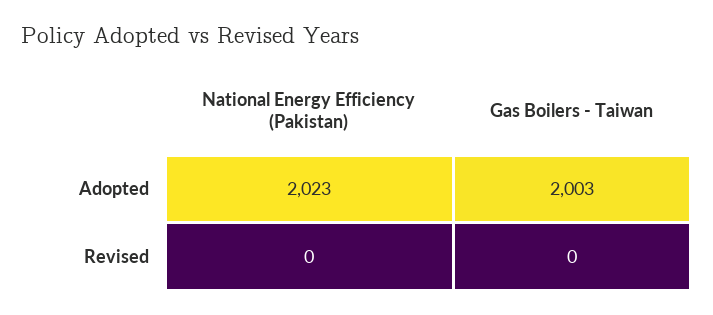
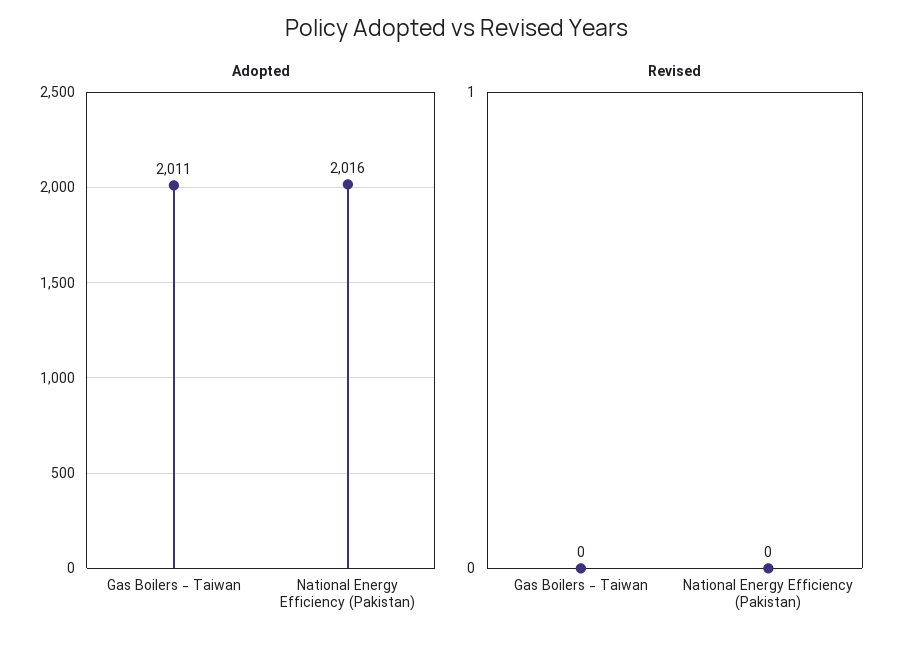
  {
    "Adopted": {
-     "National Energy Efficiency (Pakistan)": 2023,
+     "National Energy Efficiency (Pakistan)": 2016,
-     "Gas Boilers - Taiwan": 2003
+     "Gas Boilers - Taiwan": 2011
    },
    "Revised": {
      "National Energy Efficiency (Pakistan)": 0,
      "Gas Boilers - Taiwan": 0
    }
  }

